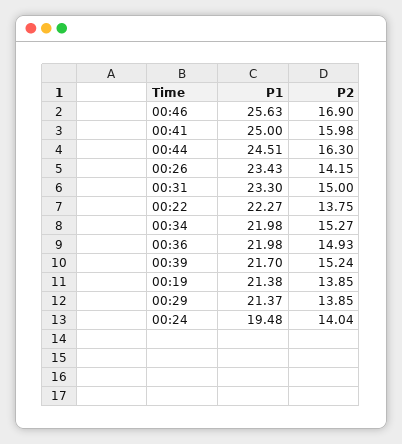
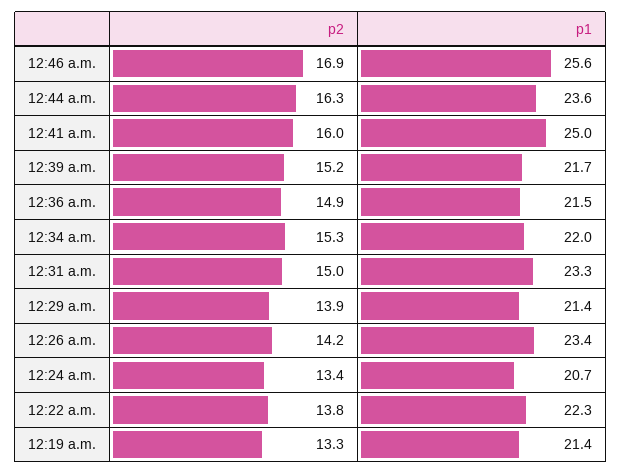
  {
    "P1": {
      "00:46": 25.63,
      "00:41": 25,
-     "00:44": 24.51,
+     "00:44": 23.6,
      "00:26": 23.43,
      "00:31": 23.3,
      "00:22": 22.27,
      "00:34": 21.98,
-     "00:36": 21.98,
+     "00:36": 21.5,
      "00:39": 21.7,
      "00:19": 21.38,
      "00:29": 21.37,
-     "00:24": 19.48
+     "00:24": 20.7
    },
    "P2": {
      "00:46": 16.9,
      "00:41": 15.98,
      "00:44": 16.3,
      "00:26": 14.15,
      "00:31": 15,
      "00:22": 13.75,
      "00:34": 15.27,
      "00:36": 14.93,
      "00:39": 15.24,
-     "00:19": 13.85,
+     "00:19": 13.3,
      "00:29": 13.85,
-     "00:24": 14.04
+     "00:24": 13.4
    }
  }

